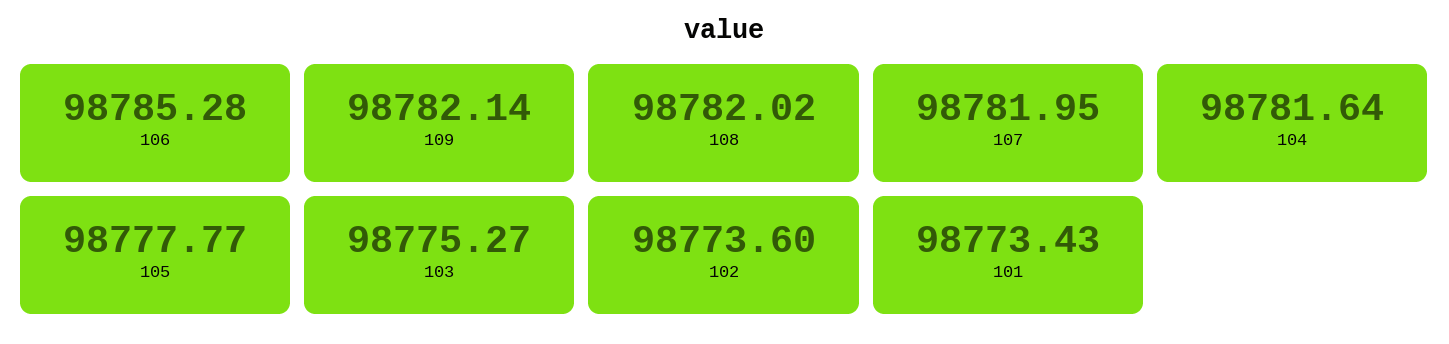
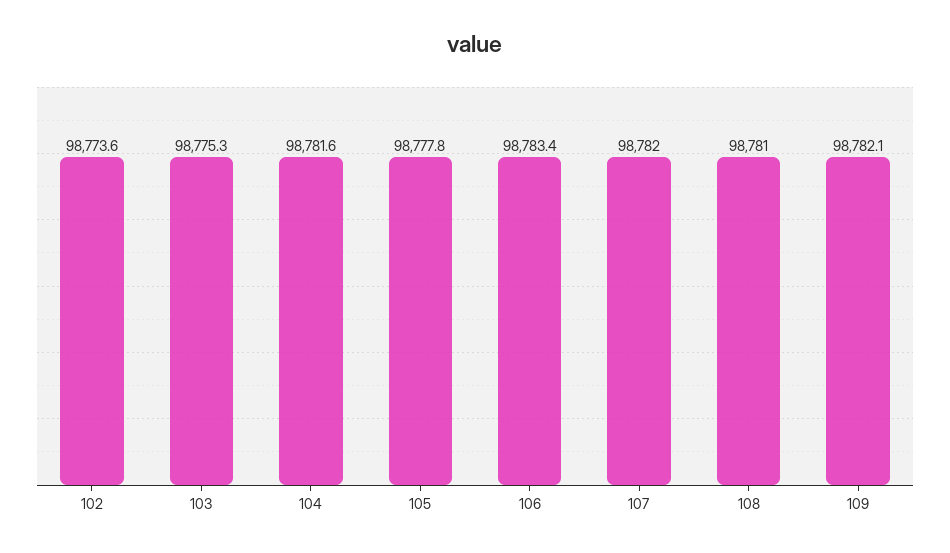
  {
-   "106": 98785.28,
+   "106": 98783.4,
    "109": 98782.14,
-   "108": 98782.02,
+   "108": 98781,
    "107": 98781.95,
    "104": 98781.64,
    "105": 98777.77,
    "103": 98775.27,
-   "102": 98773.6,
+   "102": 98773.6
-   "101": 98773.43
  }

